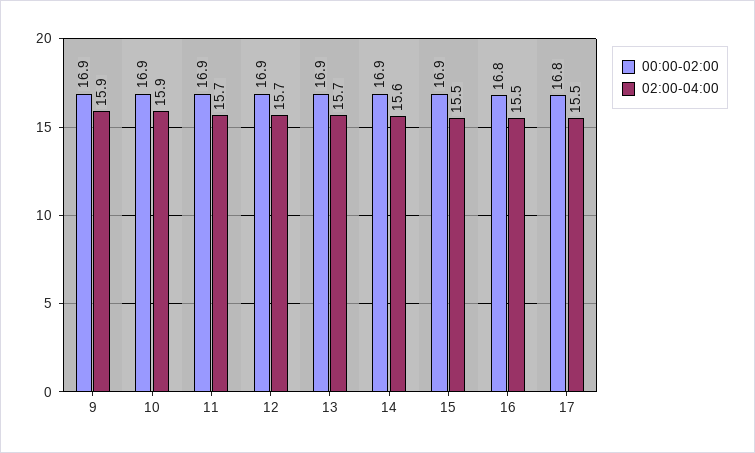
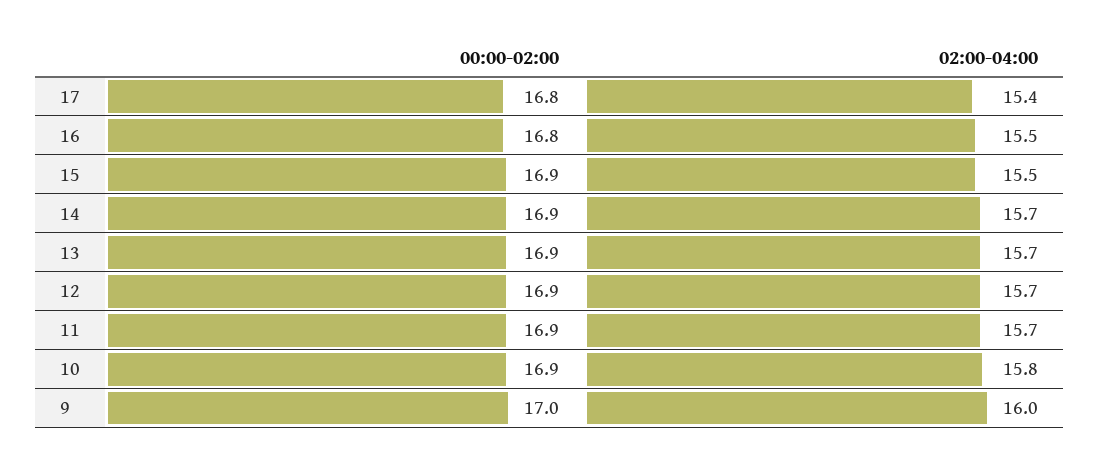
  {
    "00:00-02:00": {
-     "9": 16.9,
+     "9": 17,
      "10": 16.9,
      "11": 16.9,
      "12": 16.9,
      "13": 16.9,
      "14": 16.9,
      "15": 16.9,
      "16": 16.8,
      "17": 16.8
    },
    "02:00-04:00": {
-     "9": 15.9,
+     "9": 16,
-     "10": 15.9,
+     "10": 15.8,
      "11": 15.7,
      "12": 15.7,
      "13": 15.7,
-     "14": 15.6,
+     "14": 15.7,
      "15": 15.5,
      "16": 15.5,
-     "17": 15.5
+     "17": 15.4
    }
  }

